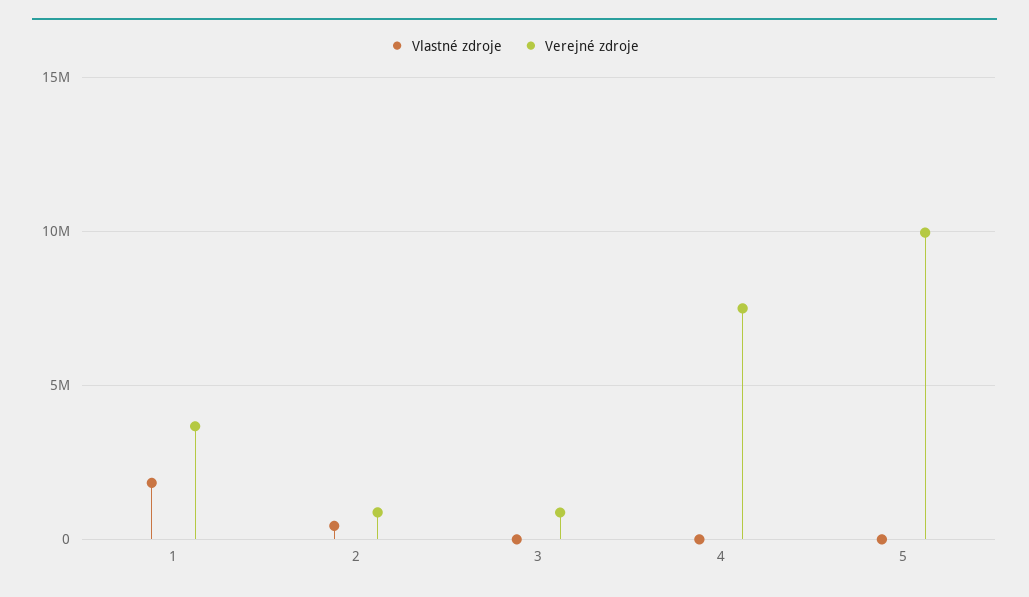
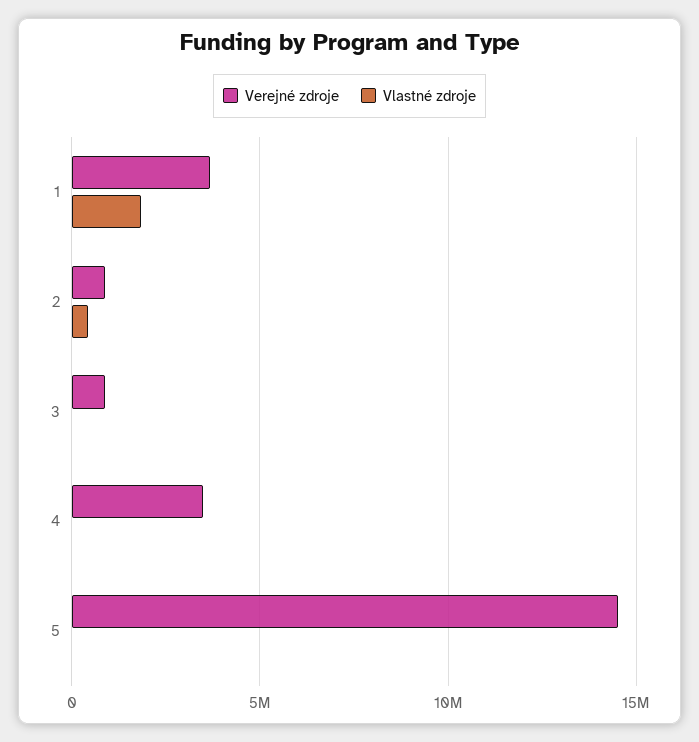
  {
    "Vlastné zdroje": {
      "1": 2000000,
      "2": 500000,
      "3": 0,
      "4": 0,
      "5": 0
    },
    "Verejné zdroje": {
      "1": 3500000,
      "2": 1000000,
      "3": 1000000,
-     "4": 7500000,
+     "4": 3500000,
-     "5": 10000000
+     "5": 14500000
    }
  }

